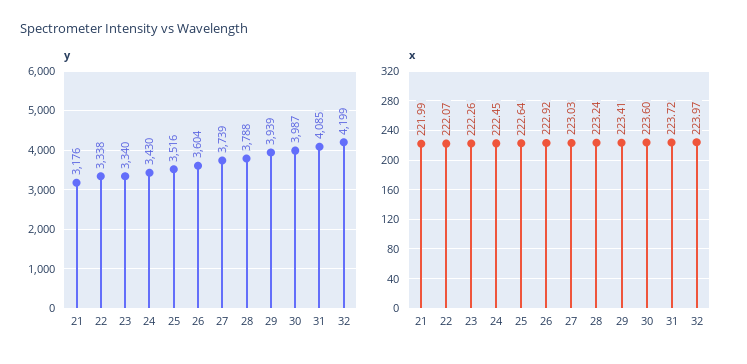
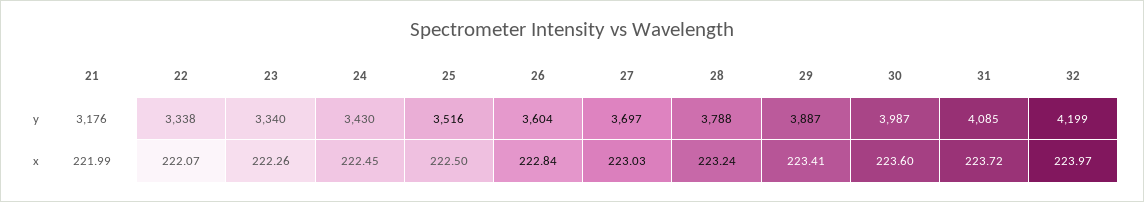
  {
    "y": {
      "21": 3176,
      "22": 3338,
      "23": 3340,
      "24": 3430,
      "25": 3516,
      "26": 3604,
-     "27": 3739,
+     "27": 3697,
      "28": 3788,
-     "29": 3939,
+     "29": 3887,
      "30": 3987,
      "31": 4085,
      "32": 4199
    },
    "x": {
      "21": 221.99,
      "22": 222.07,
      "23": 222.26,
      "24": 222.45,
-     "25": 222.64,
+     "25": 222.5,
-     "26": 222.92,
+     "26": 222.84,
      "27": 223.03,
      "28": 223.24,
      "29": 223.41,
      "30": 223.6,
      "31": 223.72,
      "32": 223.97
    }
  }

